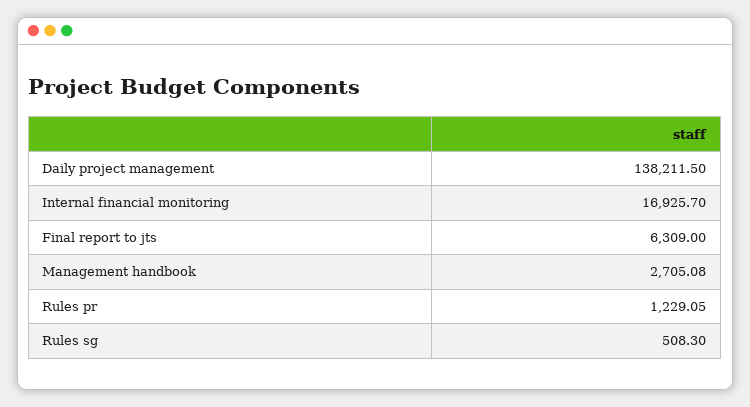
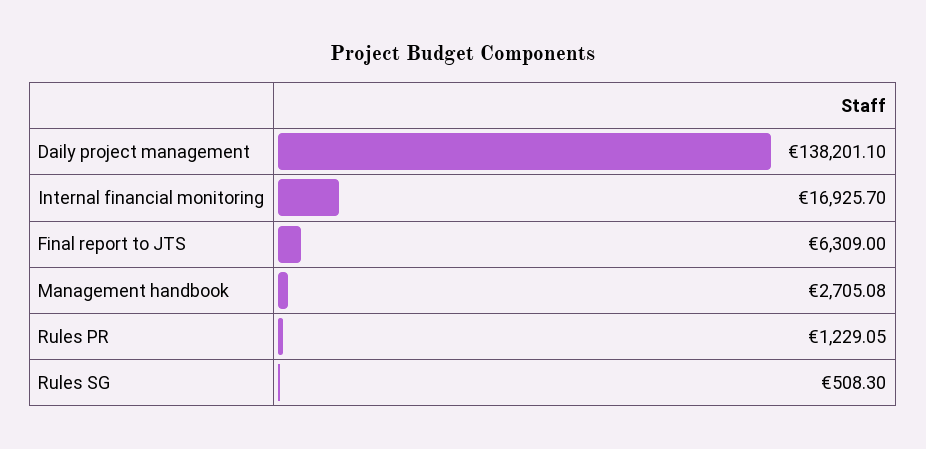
  {
-   "Daily project management": 138211.5,
+   "Daily project management": 138201.1,
    "Internal financial monitoring": 16925.7,
    "Final report to jts": 6309,
    "Management handbook": 2705.08,
    "Rules pr": 1229.05,
    "Rules sg": 508.3
  }

